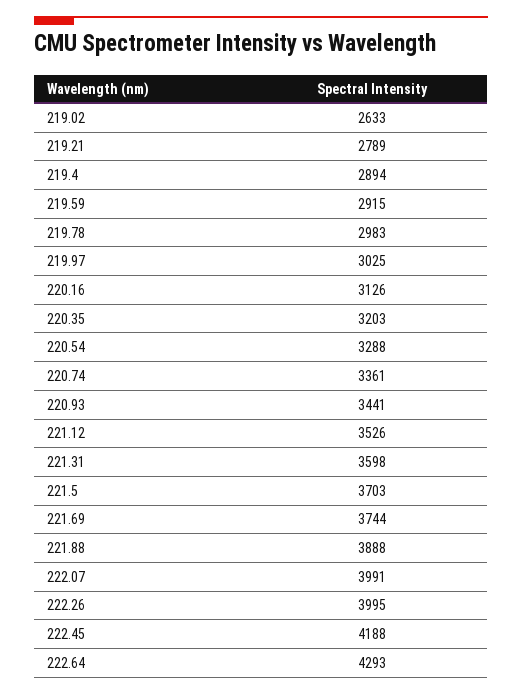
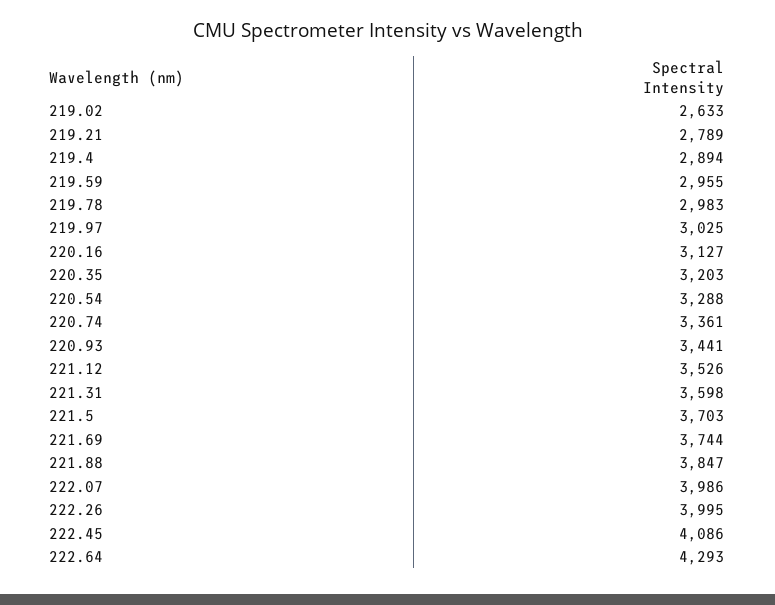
  {
    "219.02": 2633,
    "219.21": 2789,
    "219.4": 2894,
-   "219.59": 2915,
+   "219.59": 2955,
    "219.78": 2983,
    "219.97": 3025,
-   "220.16": 3126,
+   "220.16": 3127,
    "220.35": 3203,
    "220.54": 3288,
    "220.74": 3361,
    "220.93": 3441,
    "221.12": 3526,
    "221.31": 3598,
    "221.5": 3703,
    "221.69": 3744,
-   "221.88": 3888,
+   "221.88": 3847,
-   "222.07": 3991,
+   "222.07": 3986,
    "222.26": 3995,
-   "222.45": 4188,
+   "222.45": 4086,
    "222.64": 4293
  }

